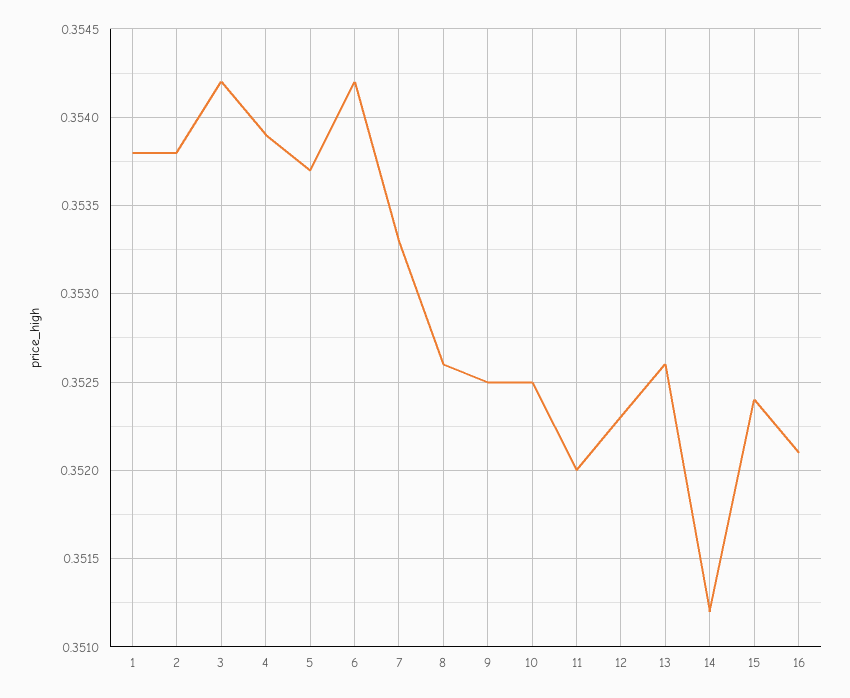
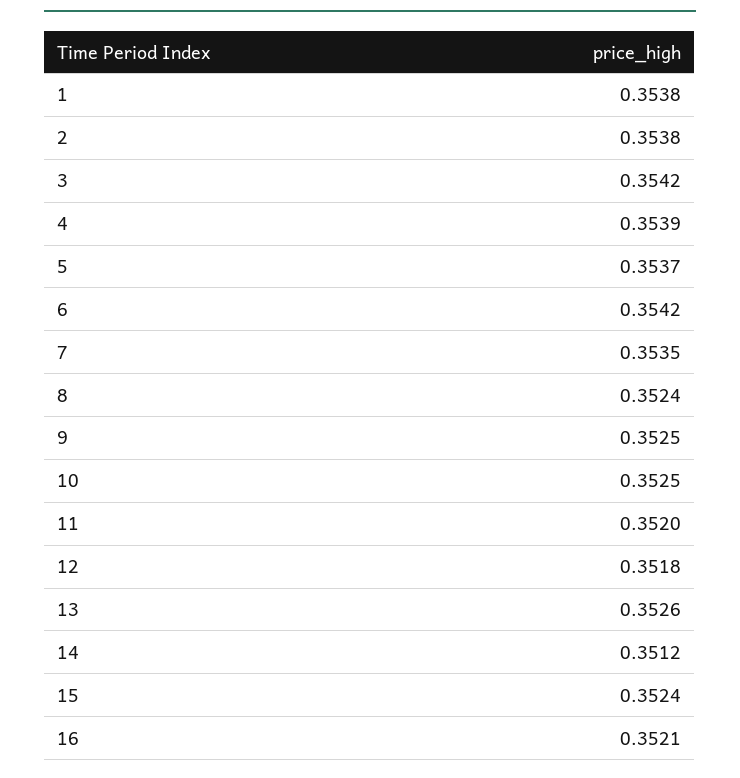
  {
    "1": 0.3538,
    "2": 0.3538,
    "3": 0.3542,
    "4": 0.3539,
    "5": 0.3537,
    "6": 0.3542,
-   "7": 0.3533,
+   "7": 0.3535,
-   "8": 0.3526,
+   "8": 0.3524,
    "9": 0.3525,
    "10": 0.3525,
    "11": 0.352,
-   "12": 0.3523,
+   "12": 0.3518,
    "13": 0.3526,
    "14": 0.3512,
    "15": 0.3524,
    "16": 0.3521
  }

